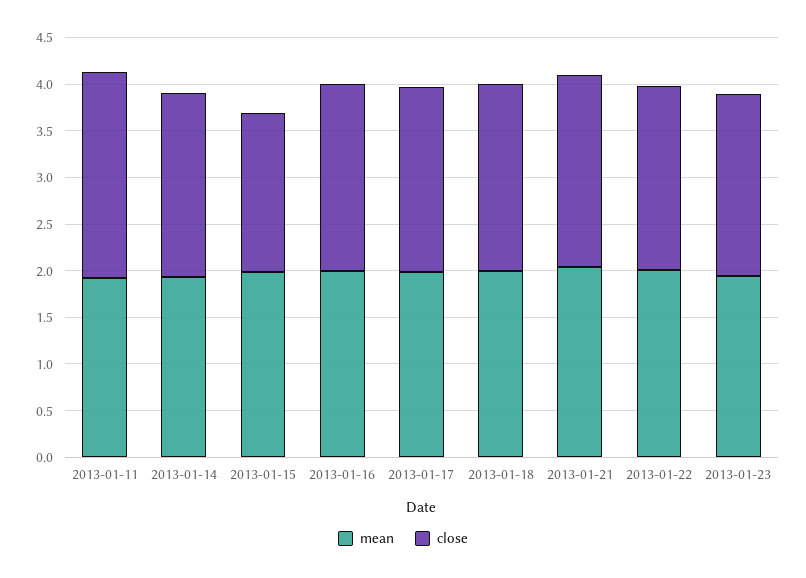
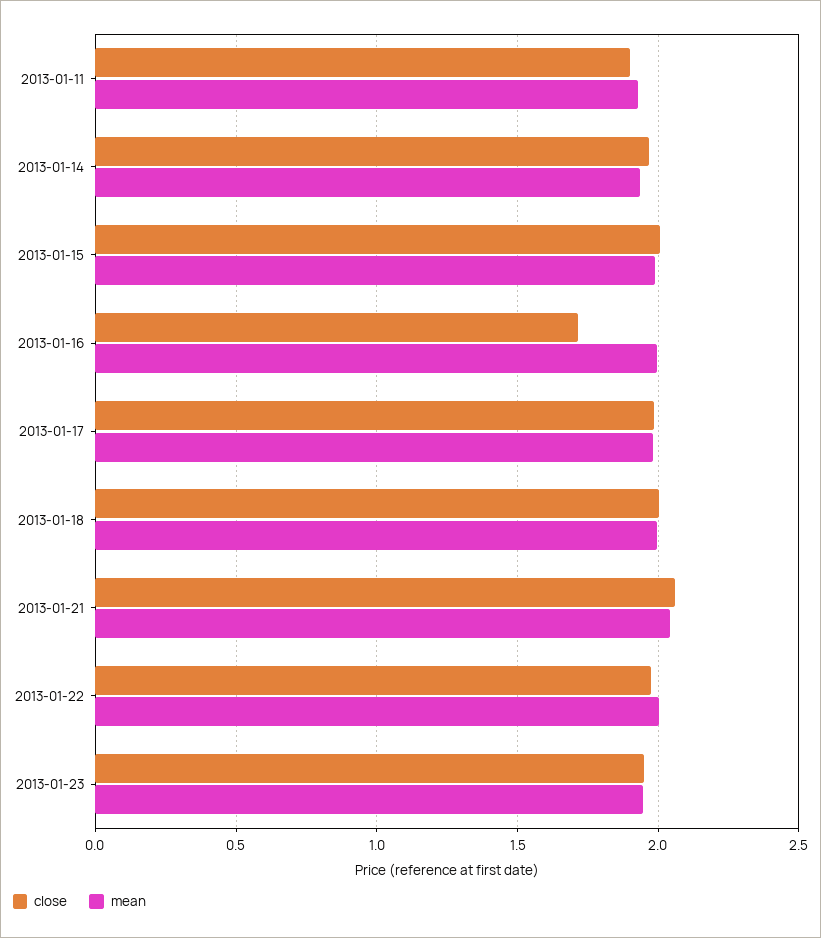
  {
    "mean": {
      "2013-01-11": 1.95,
      "2013-01-14": 1.95,
      "2013-01-15": 2,
      "2013-01-16": 2,
      "2013-01-17": 2,
      "2013-01-18": 2,
      "2013-01-21": 2.05,
      "2013-01-22": 2,
      "2013-01-23": 1.95
    },
    "close": {
-     "2013-01-11": 2.2,
+     "2013-01-11": 1.9,
      "2013-01-14": 1.95,
-     "2013-01-15": 1.7,
+     "2013-01-15": 2,
-     "2013-01-16": 2,
+     "2013-01-16": 1.7,
      "2013-01-17": 2,
      "2013-01-18": 2,
      "2013-01-21": 2.05,
      "2013-01-22": 2,
      "2013-01-23": 1.95
    }
  }

